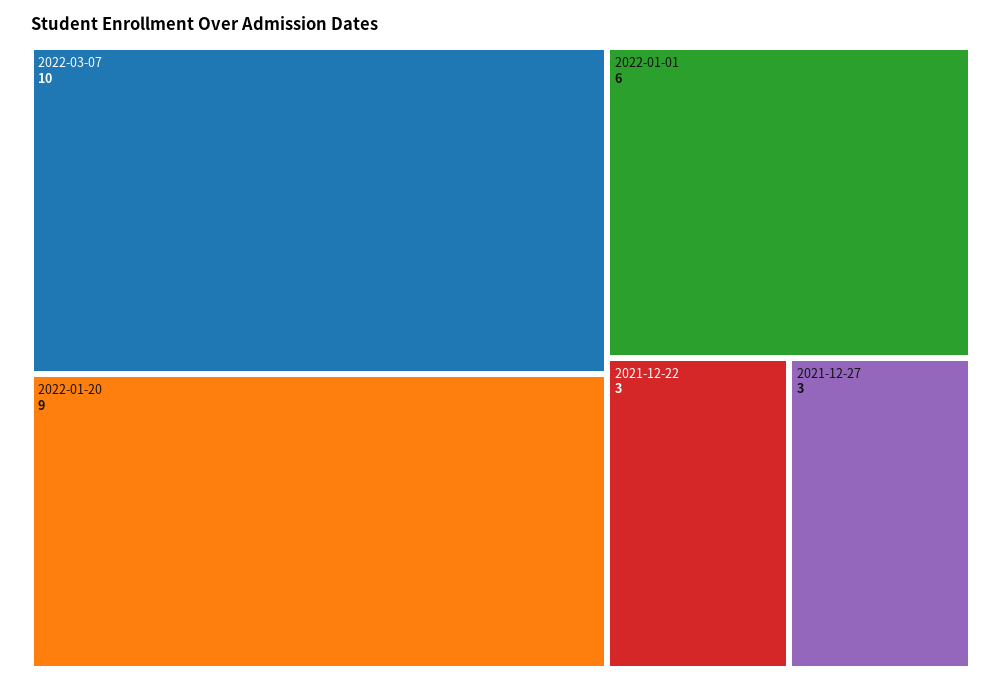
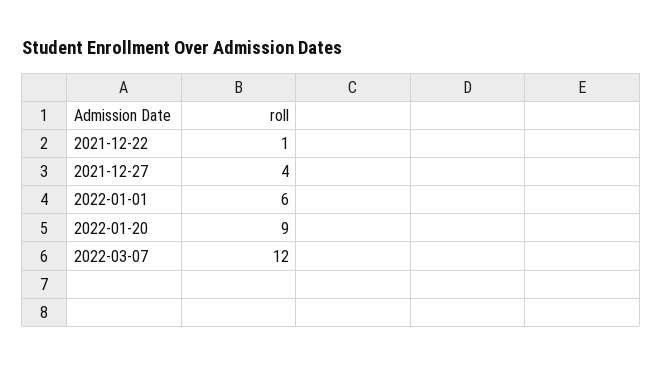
  {
-   "2022-03-07": 10,
+   "2022-03-07": 12,
    "2022-01-20": 9,
    "2022-01-01": 6,
-   "2021-12-22": 3,
+   "2021-12-22": 1,
-   "2021-12-27": 3
+   "2021-12-27": 4
  }

